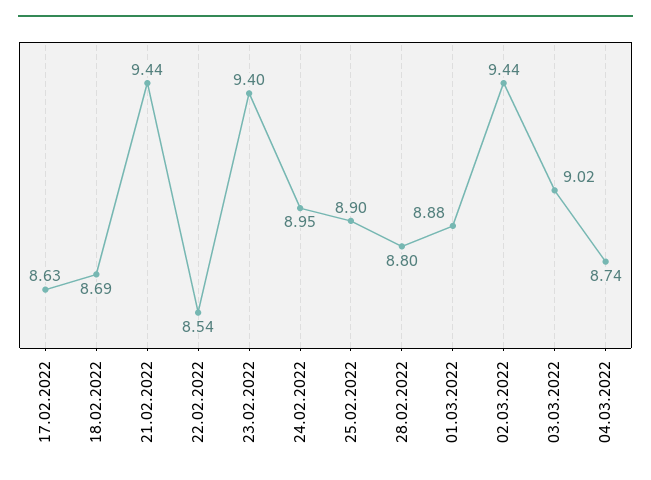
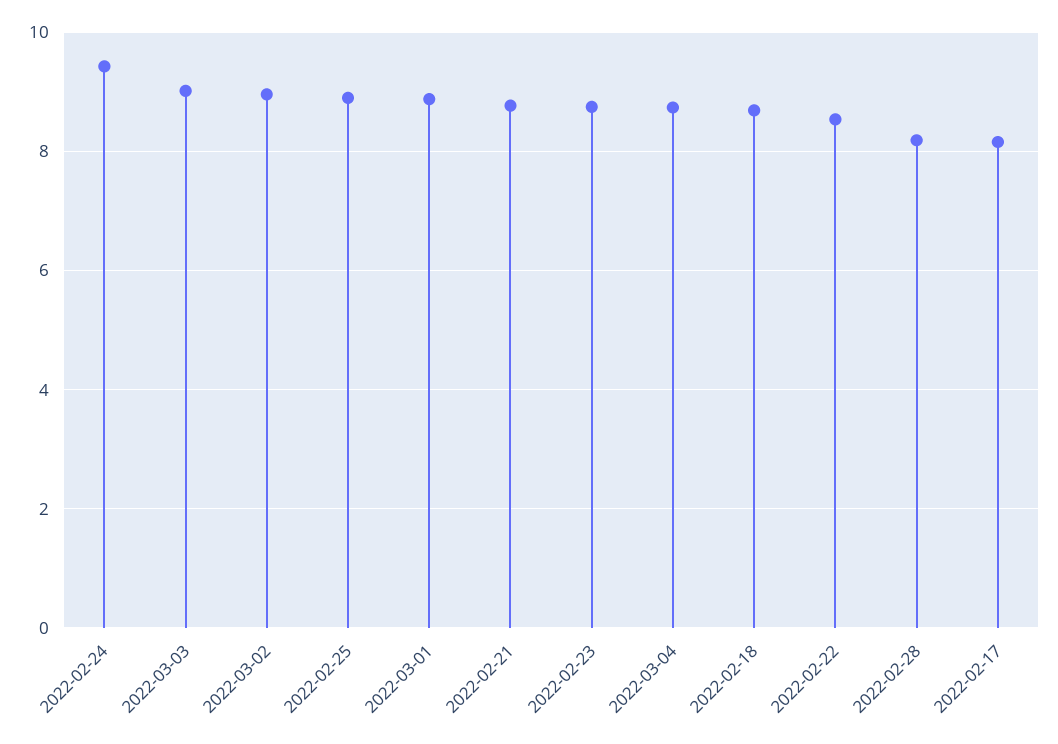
  {
-   "17.02.2022": 8.63,
+   "17.02.2022": 8.2,
    "18.02.2022": 8.69,
-   "21.02.2022": 9.44,
+   "21.02.2022": 8.8,
    "22.02.2022": 8.54,
-   "23.02.2022": 9.4,
+   "23.02.2022": 8.8,
-   "24.02.2022": 8.95,
+   "24.02.2022": 9.4,
    "25.02.2022": 8.9,
-   "28.02.2022": 8.8,
+   "28.02.2022": 8.2,
    "01.03.2022": 8.88,
-   "02.03.2022": 9.44,
+   "02.03.2022": 9,
    "03.03.2022": 9.02,
    "04.03.2022": 8.74
  }

